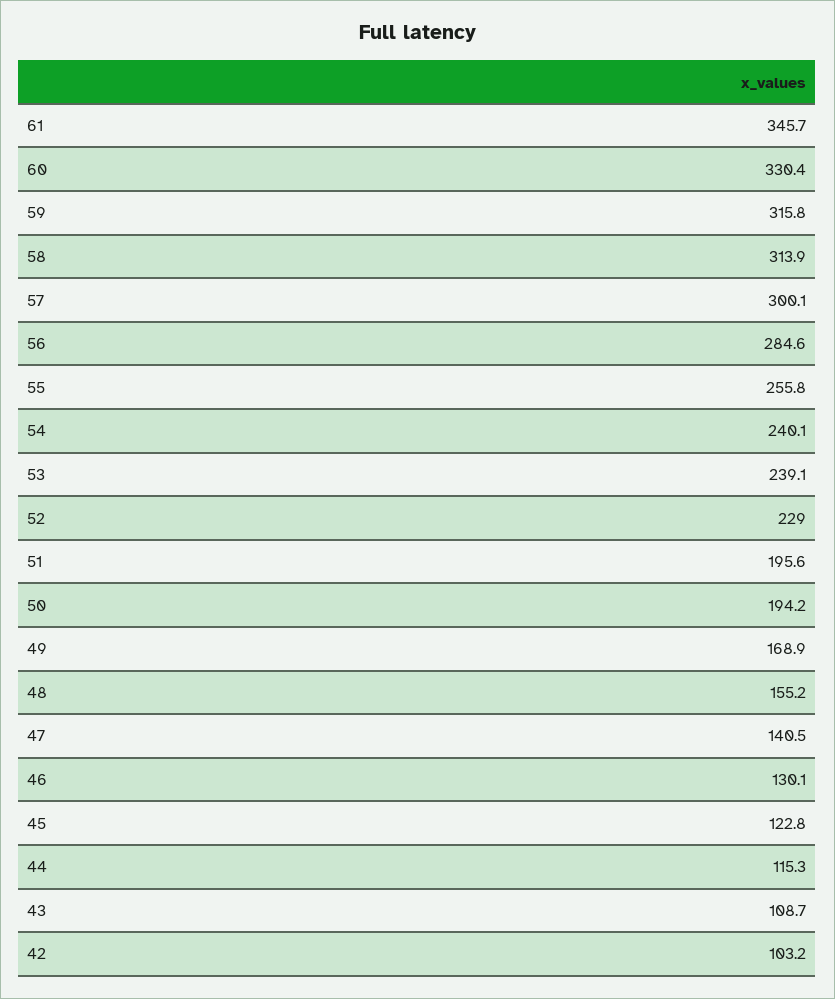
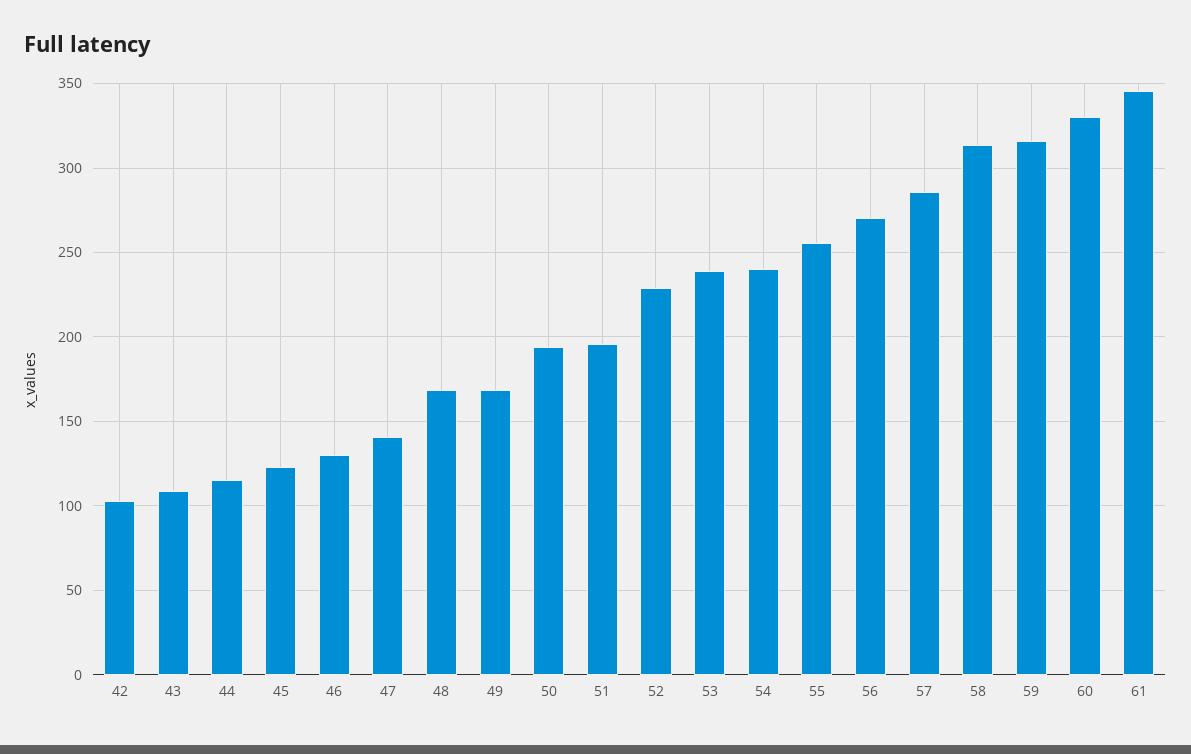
  {
    "61": 345.7,
    "60": 330.4,
    "59": 315.8,
    "58": 313.9,
-   "57": 300.1,
+   "57": 285,
-   "56": 284.6,
+   "56": 270,
    "55": 255.8,
    "54": 240.1,
    "53": 239.1,
    "52": 229,
    "51": 195.6,
    "50": 194.2,
    "49": 168.9,
-   "48": 155.2,
+   "48": 170,
    "47": 140.5,
    "46": 130.1,
    "45": 122.8,
    "44": 115.3,
    "43": 108.7,
    "42": 103.2
  }

